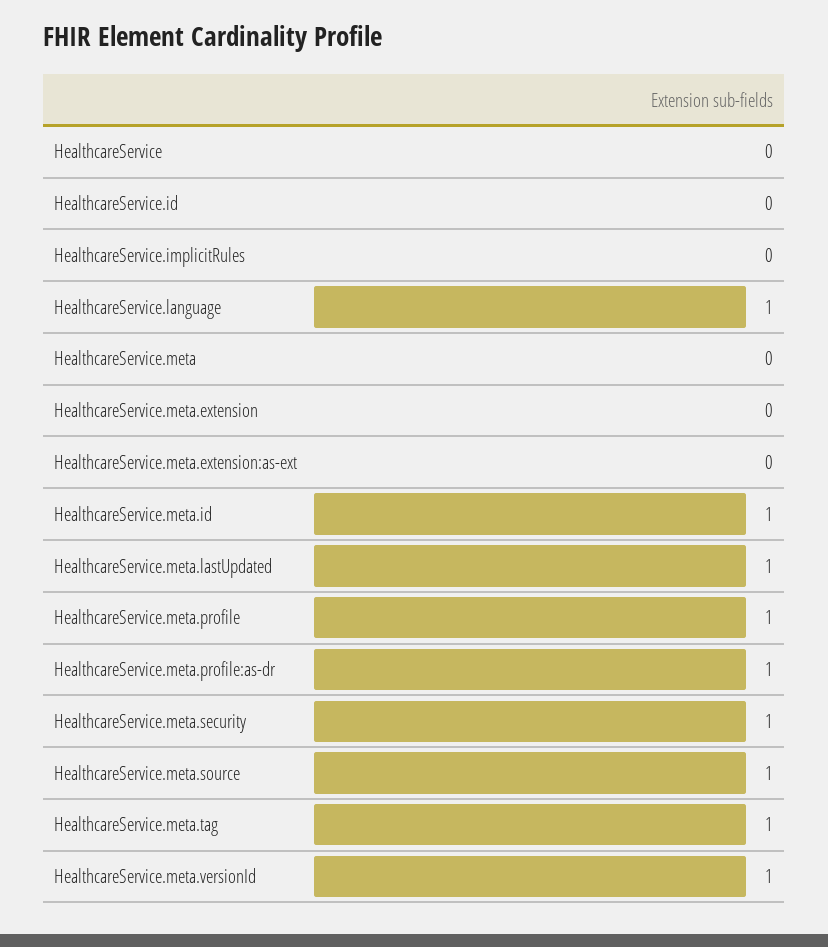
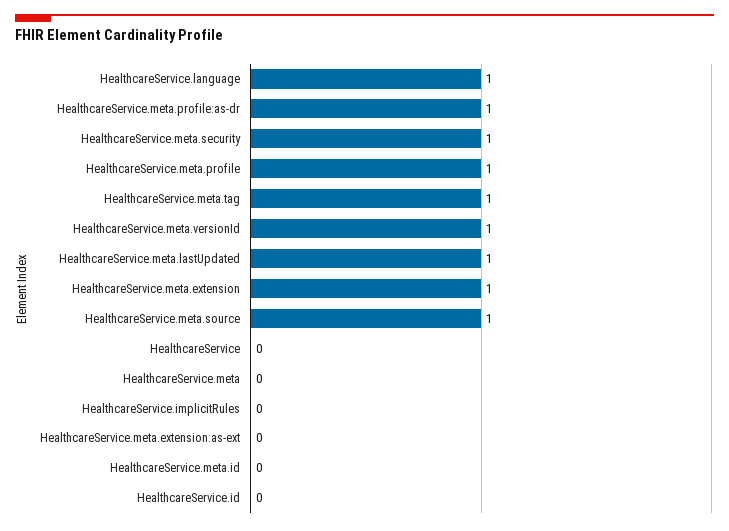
  {
    "HealthcareService": 0,
    "HealthcareService.id": 0,
    "HealthcareService.implicitRules": 0,
    "HealthcareService.language": 1,
    "HealthcareService.meta": 0,
-   "HealthcareService.meta.extension": 0,
+   "HealthcareService.meta.extension": 1,
    "HealthcareService.meta.extension:as-ext": 0,
-   "HealthcareService.meta.id": 1,
+   "HealthcareService.meta.id": 0,
    "HealthcareService.meta.lastUpdated": 1,
    "HealthcareService.meta.profile": 1,
    "HealthcareService.meta.profile:as-dr": 1,
    "HealthcareService.meta.security": 1,
    "HealthcareService.meta.source": 1,
    "HealthcareService.meta.tag": 1,
    "HealthcareService.meta.versionId": 1
  }

